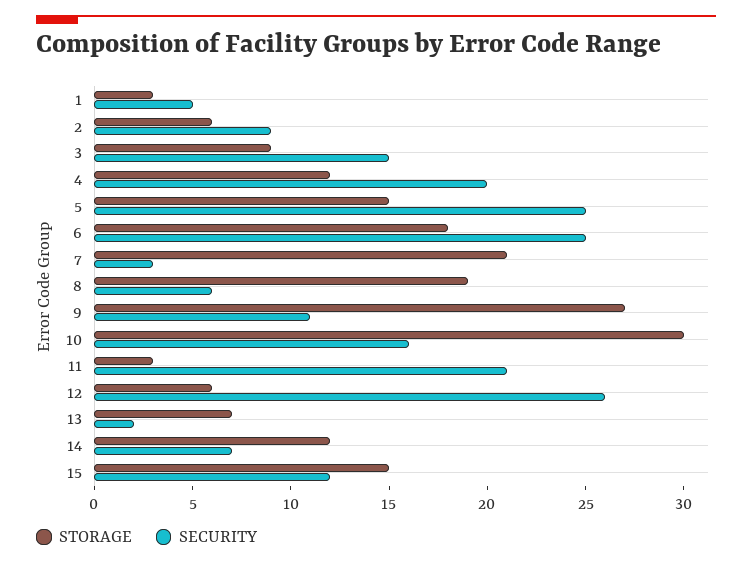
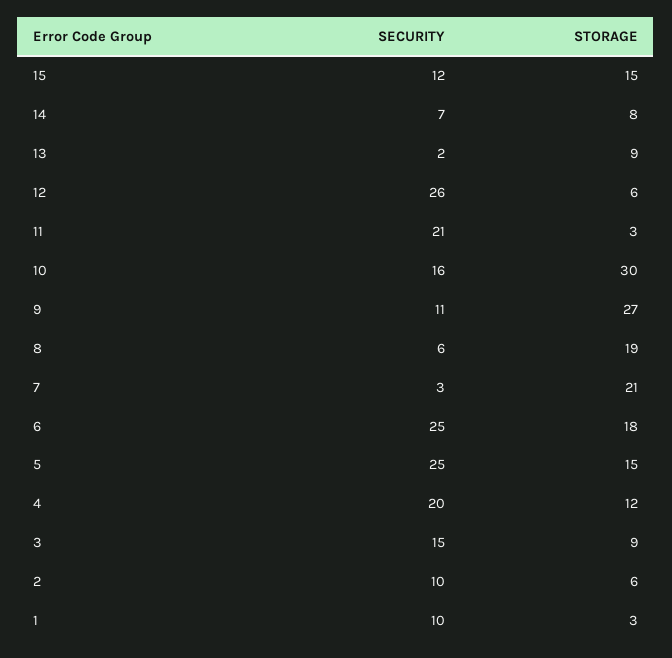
  {
    "STORAGE": {
      "1": 3,
      "2": 6,
      "3": 9,
      "4": 12,
      "5": 15,
      "6": 18,
      "7": 21,
      "8": 19,
      "9": 27,
      "10": 30,
      "11": 3,
      "12": 6,
-     "13": 7,
+     "13": 9,
-     "14": 12,
+     "14": 8,
      "15": 15
    },
    "SECURITY": {
-     "1": 5,
+     "1": 10,
-     "2": 9,
+     "2": 10,
      "3": 15,
      "4": 20,
      "5": 25,
      "6": 25,
      "7": 3,
      "8": 6,
      "9": 11,
      "10": 16,
      "11": 21,
      "12": 26,
      "13": 2,
      "14": 7,
      "15": 12
    }
  }

